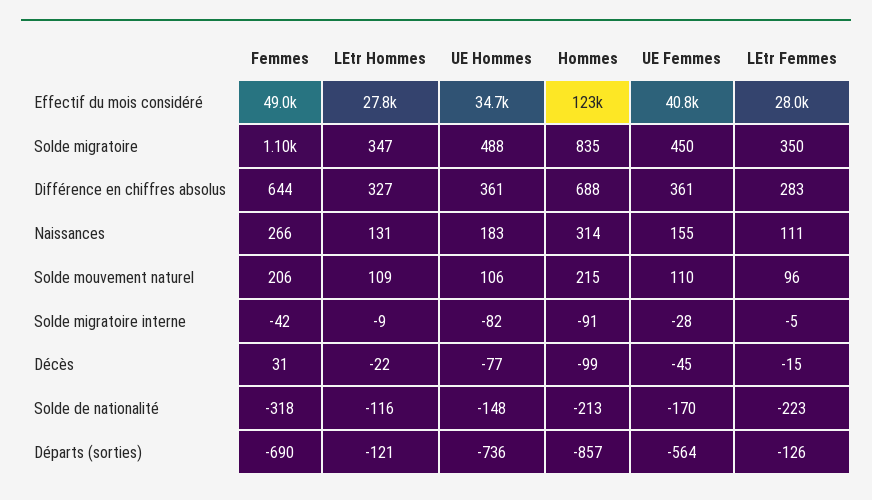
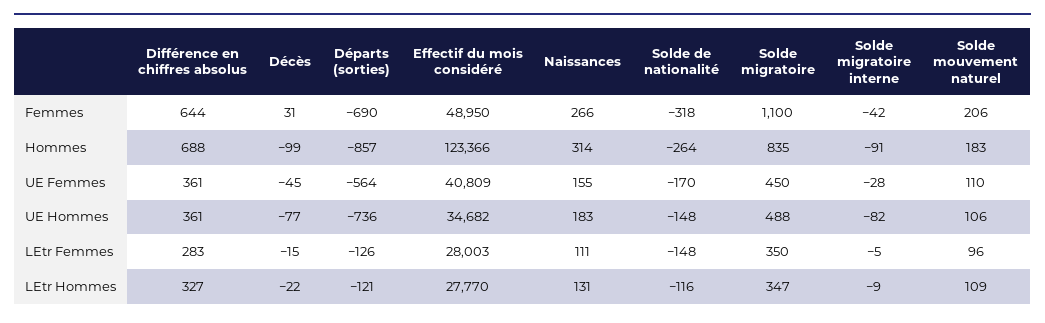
  {
    "Femmes": {
      "Effectif du mois considéré": 48950,
      "Solde migratoire": 1100,
      "Différence en chiffres absolus": 644,
      "Naissances": 266,
      "Solde mouvement naturel": 206,
      "Solde migratoire interne": -42,
      "Décès": 31,
      "Solde de nationalité": -318,
      "Départs (sorties)": -690
    },
    "LEtr Hommes": {
      "Effectif du mois considéré": 27770,
      "Solde migratoire": 347,
      "Différence en chiffres absolus": 327,
      "Naissances": 131,
      "Solde mouvement naturel": 109,
      "Solde migratoire interne": -9,
      "Décès": -22,
      "Solde de nationalité": -116,
      "Départs (sorties)": -121
    },
    "UE Hommes": {
      "Effectif du mois considéré": 34682,
      "Solde migratoire": 488,
      "Différence en chiffres absolus": 361,
      "Naissances": 183,
      "Solde mouvement naturel": 106,
      "Solde migratoire interne": -82,
      "Décès": -77,
      "Solde de nationalité": -148,
      "Départs (sorties)": -736
    },
    "Hommes": {
      "Effectif du mois considéré": 123366,
      "Solde migratoire": 835,
      "Différence en chiffres absolus": 688,
      "Naissances": 314,
-     "Solde mouvement naturel": 215,
+     "Solde mouvement naturel": 183,
      "Solde migratoire interne": -91,
      "Décès": -99,
-     "Solde de nationalité": -213,
+     "Solde de nationalité": -264,
      "Départs (sorties)": -857
    },
    "UE Femmes": {
      "Effectif du mois considéré": 40809,
      "Solde migratoire": 450,
      "Différence en chiffres absolus": 361,
      "Naissances": 155,
      "Solde mouvement naturel": 110,
      "Solde migratoire interne": -28,
      "Décès": -45,
      "Solde de nationalité": -170,
      "Départs (sorties)": -564
    },
    "LEtr Femmes": {
      "Effectif du mois considéré": 28003,
      "Solde migratoire": 350,
      "Différence en chiffres absolus": 283,
      "Naissances": 111,
      "Solde mouvement naturel": 96,
      "Solde migratoire interne": -5,
      "Décès": -15,
-     "Solde de nationalité": -223,
+     "Solde de nationalité": -148,
      "Départs (sorties)": -126
    }
  }

